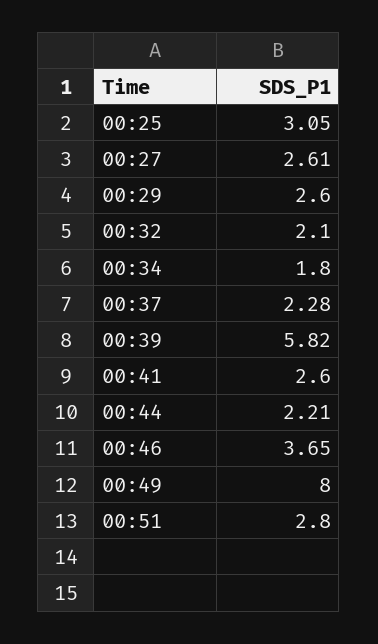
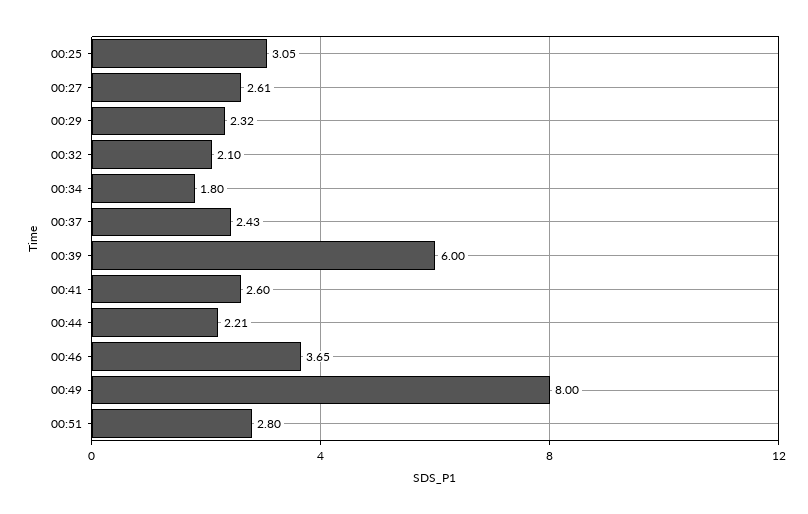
  {
    "00:25": 3.05,
    "00:27": 2.61,
-   "00:29": 2.6,
+   "00:29": 2.32,
    "00:32": 2.1,
    "00:34": 1.8,
-   "00:37": 2.28,
+   "00:37": 2.43,
-   "00:39": 5.82,
+   "00:39": 6,
    "00:41": 2.6,
    "00:44": 2.21,
    "00:46": 3.65,
    "00:49": 8,
    "00:51": 2.8
  }

